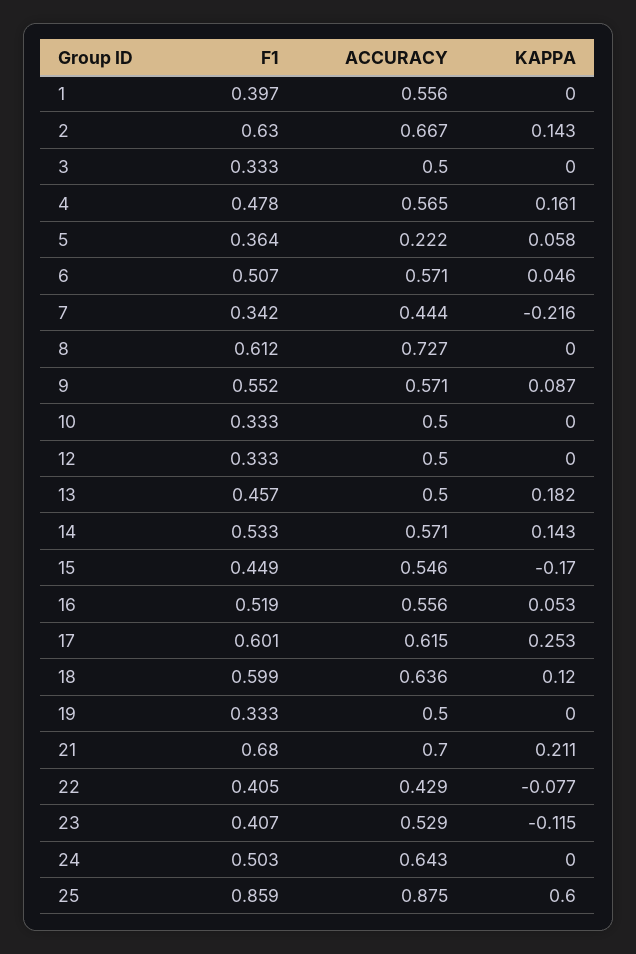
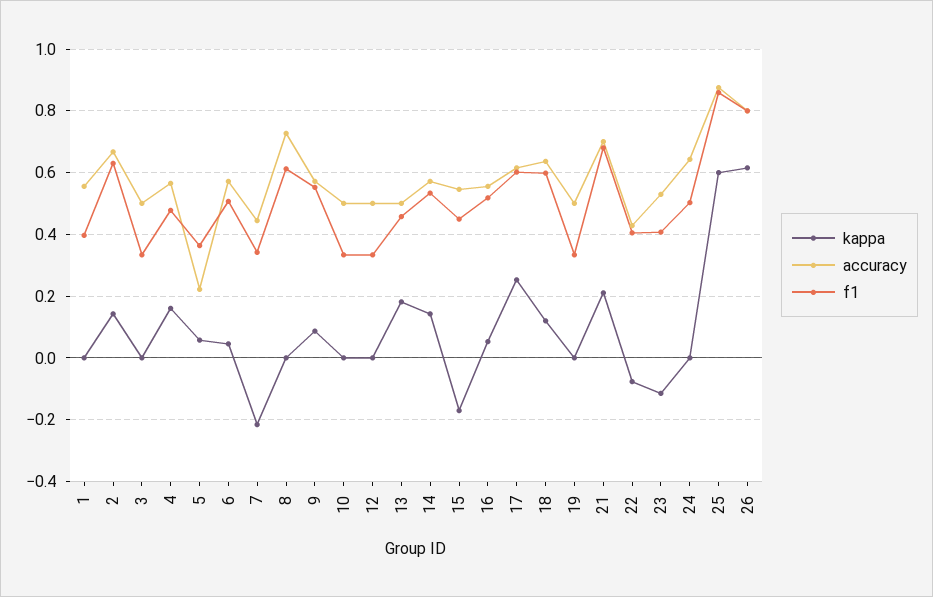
  {
    "F1": {
      "1": 0.397,
      "2": 0.63,
      "3": 0.333,
      "4": 0.478,
      "5": 0.364,
      "6": 0.507,
      "7": 0.342,
      "8": 0.612,
      "9": 0.552,
      "10": 0.333,
      "12": 0.333,
      "13": 0.457,
      "14": 0.533,
      "15": 0.449,
      "16": 0.519,
      "17": 0.601,
      "18": 0.599,
      "19": 0.333,
      "21": 0.68,
      "22": 0.405,
      "23": 0.407,
      "24": 0.503,
-     "25": 0.859
+     "25": 0.859,
+     "26": 0.8
    },
    "ACCURACY": {
      "1": 0.556,
      "2": 0.667,
      "3": 0.5,
      "4": 0.565,
      "5": 0.222,
      "6": 0.571,
      "7": 0.444,
      "8": 0.727,
      "9": 0.571,
      "10": 0.5,
      "12": 0.5,
      "13": 0.5,
      "14": 0.571,
      "15": 0.546,
      "16": 0.556,
      "17": 0.615,
      "18": 0.636,
      "19": 0.5,
      "21": 0.7,
      "22": 0.429,
      "23": 0.529,
      "24": 0.643,
-     "25": 0.875
+     "25": 0.875,
+     "26": 0.8
    },
    "KAPPA": {
      "1": 0,
      "2": 0.143,
      "3": 0,
      "4": 0.161,
      "5": 0.058,
      "6": 0.046,
      "7": -0.216,
      "8": 0,
      "9": 0.087,
      "10": 0,
      "12": 0,
      "13": 0.182,
      "14": 0.143,
      "15": -0.17,
      "16": 0.053,
      "17": 0.253,
      "18": 0.12,
      "19": 0,
      "21": 0.211,
      "22": -0.077,
      "23": -0.115,
      "24": 0,
-     "25": 0.6
+     "25": 0.6,
+     "26": 0.62
    }
  }

